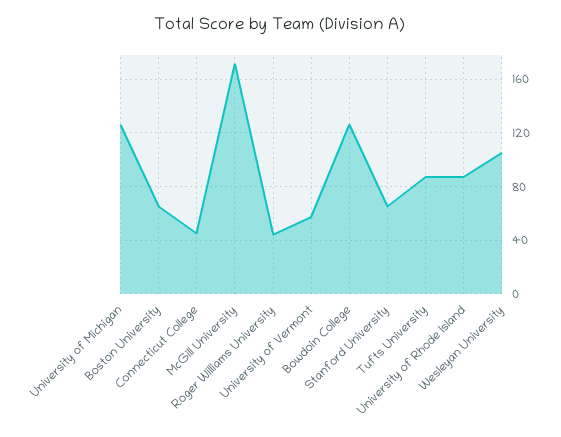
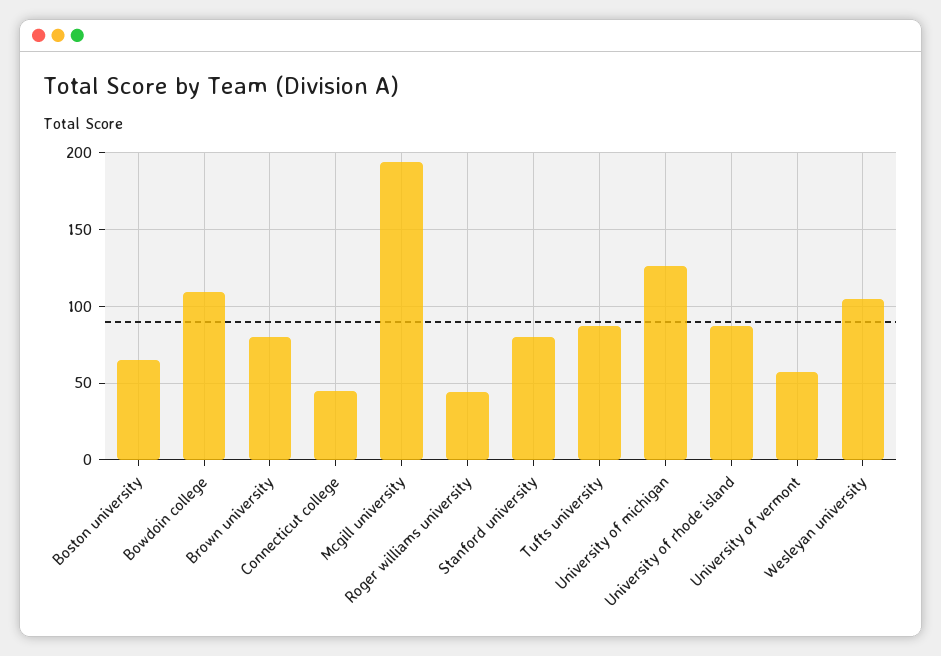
  {
    "University of Michigan": 125,
    "Boston University": 65,
    "Connecticut College": 45,
-   "McGill University": 170,
+   "McGill University": 195,
    "Roger Williams University": 45,
    "University of Vermont": 55,
-   "Bowdoin College": 125,
+   "Bowdoin College": 110,
-   "Stanford University": 65,
+   "Stanford University": 80,
    "Tufts University": 85,
    "University of Rhode Island": 85,
-   "Wesleyan University": 105
+   "Wesleyan University": 105,
+   "Brown university": 80
  }

